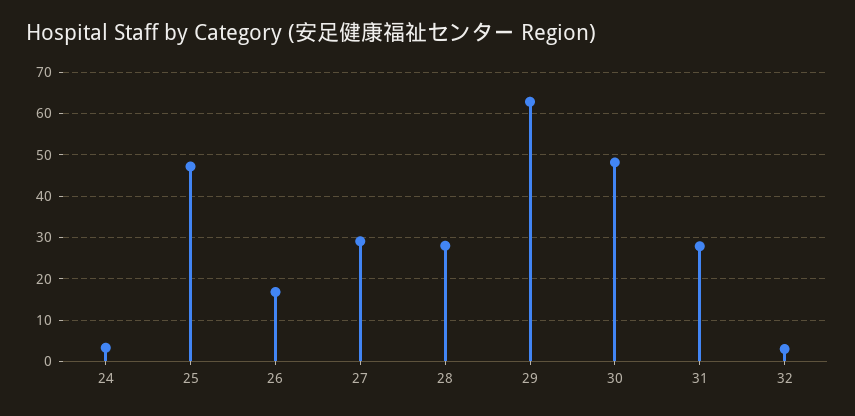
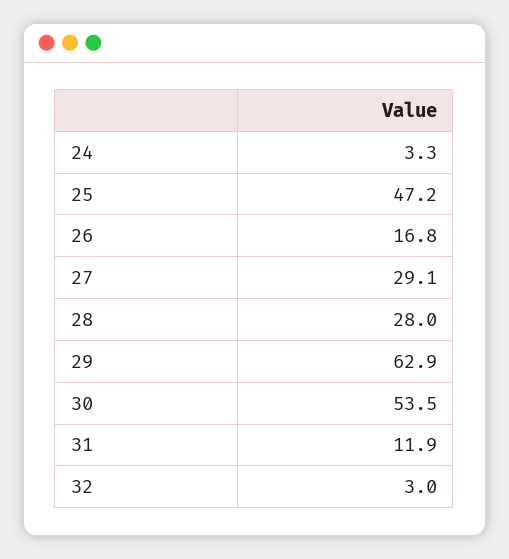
  {
    "24": 3.3,
    "25": 47.2,
    "26": 16.8,
    "27": 29.1,
    "28": 28,
    "29": 62.9,
-   "30": 48,
+   "30": 53.5,
-   "31": 28,
+   "31": 11.9,
    "32": 3
  }

